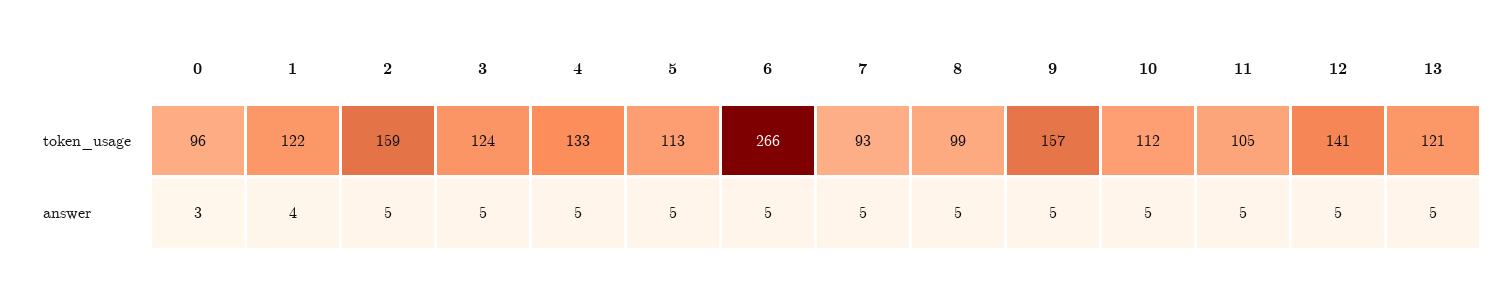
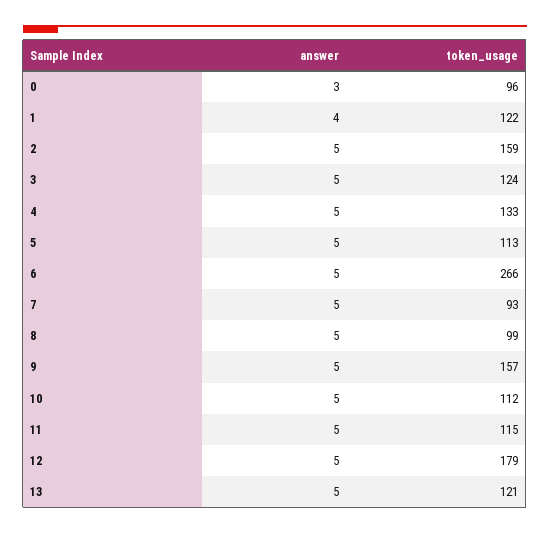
  {
    "0": {
      "token_usage": 96,
      "answer": 3
    },
    "1": {
      "token_usage": 122,
      "answer": 4
    },
    "2": {
      "token_usage": 159,
      "answer": 5
    },
    "3": {
      "token_usage": 124,
      "answer": 5
    },
    "4": {
      "token_usage": 133,
      "answer": 5
    },
    "5": {
      "token_usage": 113,
      "answer": 5
    },
    "6": {
      "token_usage": 266,
      "answer": 5
    },
    "7": {
      "token_usage": 93,
      "answer": 5
    },
    "8": {
      "token_usage": 99,
      "answer": 5
    },
    "9": {
      "token_usage": 157,
      "answer": 5
    },
    "10": {
      "token_usage": 112,
      "answer": 5
    },
    "11": {
-     "token_usage": 105,
+     "token_usage": 115,
      "answer": 5
    },
    "12": {
-     "token_usage": 141,
+     "token_usage": 179,
      "answer": 5
    },
    "13": {
      "token_usage": 121,
      "answer": 5
    }
  }

